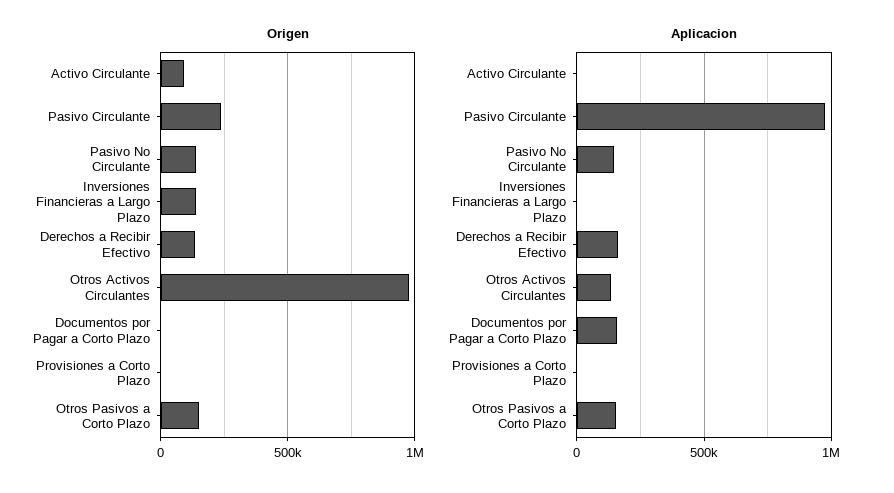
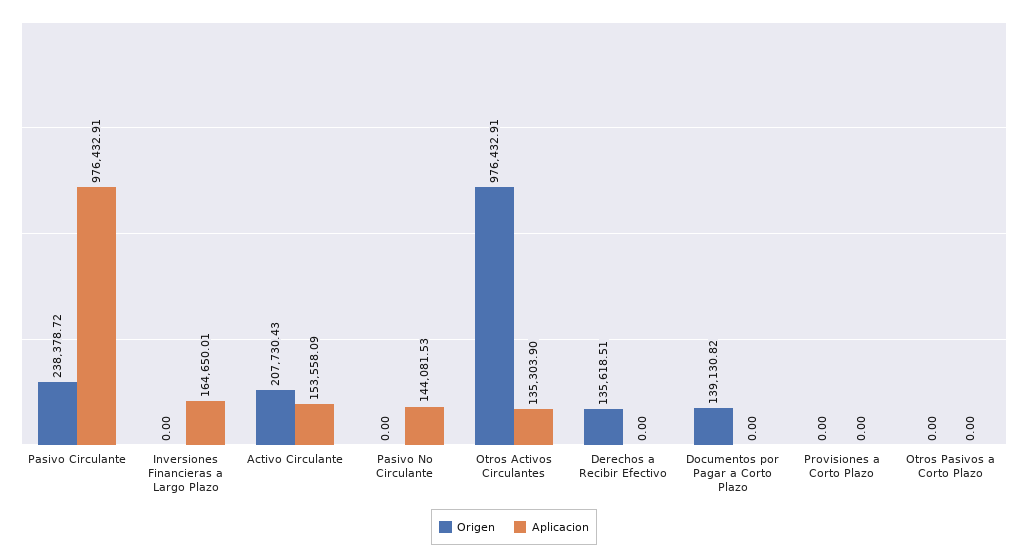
  {
    "Origen": {
-     "Activo Circulante": 100000,
+     "Activo Circulante": 207730.43,
      "Pasivo Circulante": 238378.72,
-     "Pasivo No Circulante": 150000,
+     "Pasivo No Circulante": 0,
-     "Inversiones Financieras a Largo Plazo": 150000,
+     "Inversiones Financieras a Largo Plazo": 0,
      "Derechos a Recibir Efectivo": 135618.51,
      "Otros Activos Circulantes": 976432.91,
-     "Documentos por Pagar a Corto Plazo": 0,
+     "Documentos por Pagar a Corto Plazo": 139130.82,
      "Provisiones a Corto Plazo": 0,
-     "Otros Pasivos a Corto Plazo": 150000
+     "Otros Pasivos a Corto Plazo": 0
    },
    "Aplicacion": {
-     "Activo Circulante": 0,
+     "Activo Circulante": 153558.09,
      "Pasivo Circulante": 976432.91,
      "Pasivo No Circulante": 144081.53,
-     "Inversiones Financieras a Largo Plazo": 0,
+     "Inversiones Financieras a Largo Plazo": 164650.01,
-     "Derechos a Recibir Efectivo": 150000,
+     "Derechos a Recibir Efectivo": 0,
      "Otros Activos Circulantes": 135303.9,
-     "Documentos por Pagar a Corto Plazo": 150000,
+     "Documentos por Pagar a Corto Plazo": 0,
      "Provisiones a Corto Plazo": 0,
-     "Otros Pasivos a Corto Plazo": 150000
+     "Otros Pasivos a Corto Plazo": 0
    }
  }

